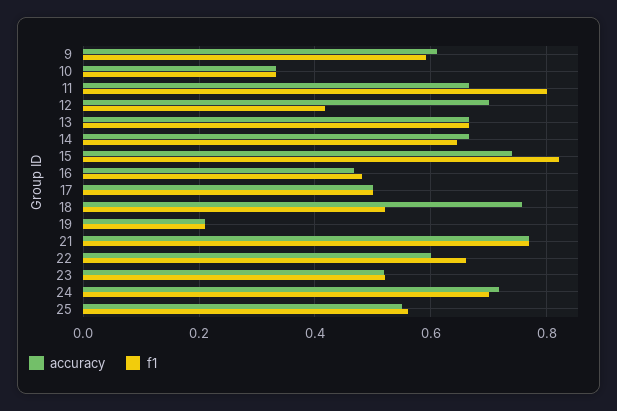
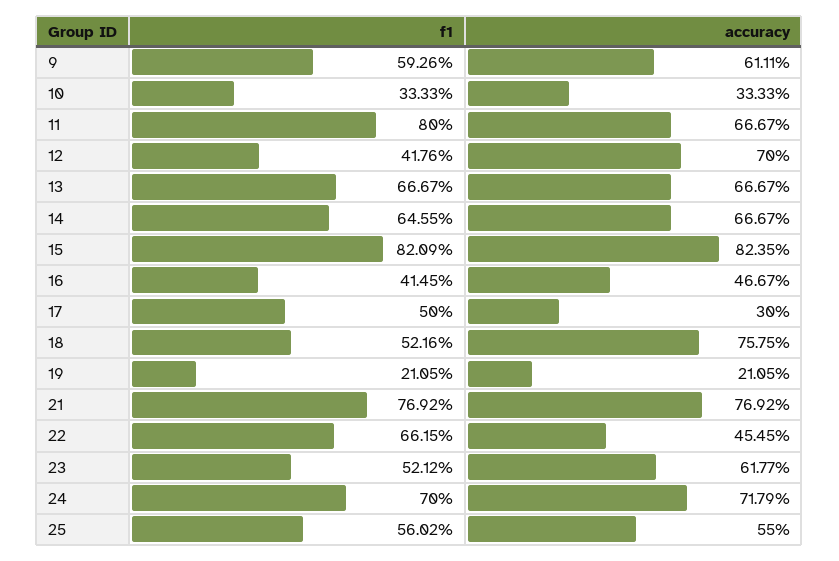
  {
    "accuracy": {
      "9": 0.6111,
      "10": 0.3333,
      "11": 0.6667,
      "12": 0.7,
      "13": 0.6667,
      "14": 0.6667,
-     "15": 0.74,
+     "15": 0.8235,
      "16": 0.4667,
-     "17": 0.5,
+     "17": 0.3,
      "18": 0.7575,
      "19": 0.2105,
      "21": 0.7692,
-     "22": 0.6,
+     "22": 0.4545,
-     "23": 0.52,
+     "23": 0.6177,
      "24": 0.7179,
      "25": 0.55
    },
    "f1": {
      "9": 0.5926,
      "10": 0.3333,
      "11": 0.8,
      "12": 0.4176,
      "13": 0.6667,
      "14": 0.6455,
      "15": 0.8209,
-     "16": 0.48,
+     "16": 0.4145,
      "17": 0.5,
      "18": 0.5216,
      "19": 0.2105,
      "21": 0.7692,
      "22": 0.6615,
      "23": 0.5212,
      "24": 0.7,
      "25": 0.5602
    }
  }

